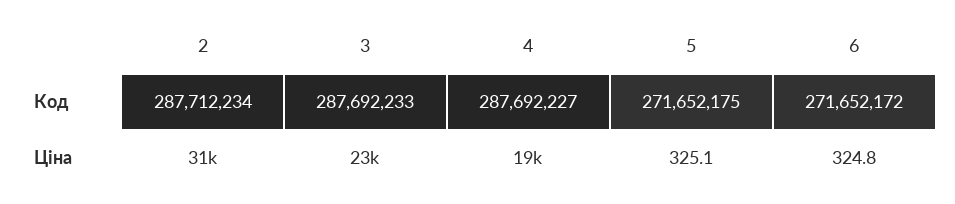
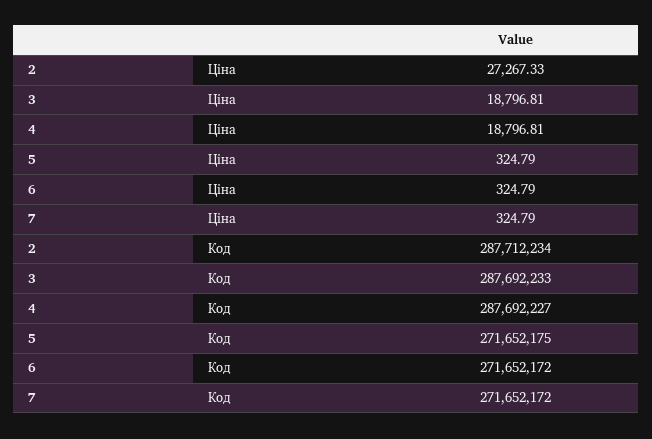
  {
    "2": {
      "Код": 287712234,
-     "Ціна": 31000
+     "Ціна": 27267.33
    },
    "3": {
      "Код": 287692233,
-     "Ціна": 23000
+     "Ціна": 18796.81
    },
    "4": {
      "Код": 287692227,
      "Ціна": 18796.81
    },
    "5": {
      "Код": 271652175,
-     "Ціна": 325.1
+     "Ціна": 324.79
    },
    "6": {
      "Код": 271652172,
      "Ціна": 324.79
-   }
+   },
+   "7": {
+     "Ціна": 324.79,
+     "Код": 271652172
+   }
  }

